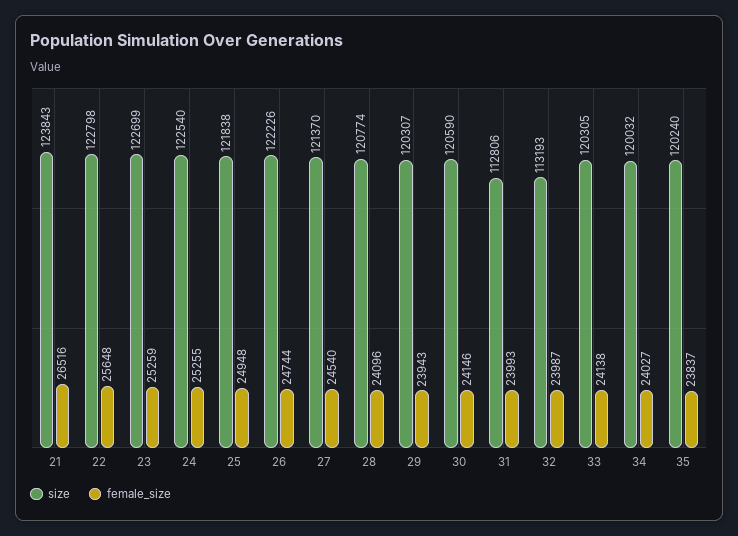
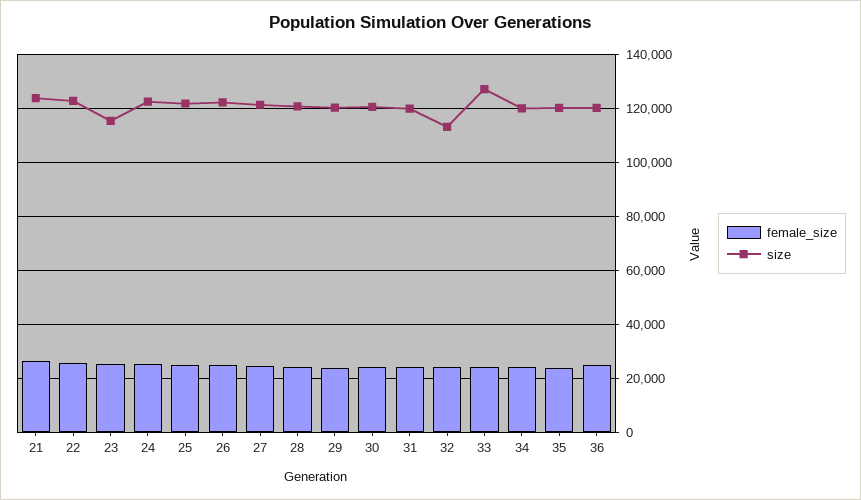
  {
    "size": {
      "21": 123843,
      "22": 122798,
-     "23": 122699,
+     "23": 115000,
      "24": 122540,
      "25": 121838,
      "26": 122226,
      "27": 121370,
      "28": 120774,
      "29": 120307,
      "30": 120590,
-     "31": 112806,
+     "31": 120000,
      "32": 113193,
-     "33": 120305,
+     "33": 127500,
      "34": 120032,
-     "35": 120240
+     "35": 120240,
+     "36": 120000
    },
    "female_size": {
      "21": 26516,
      "22": 25648,
      "23": 25259,
      "24": 25255,
      "25": 24948,
      "26": 24744,
      "27": 24540,
      "28": 24096,
      "29": 23943,
      "30": 24146,
      "31": 23993,
      "32": 23987,
      "33": 24138,
      "34": 24027,
-     "35": 23837
+     "35": 23837,
+     "36": 25000
    }
  }

